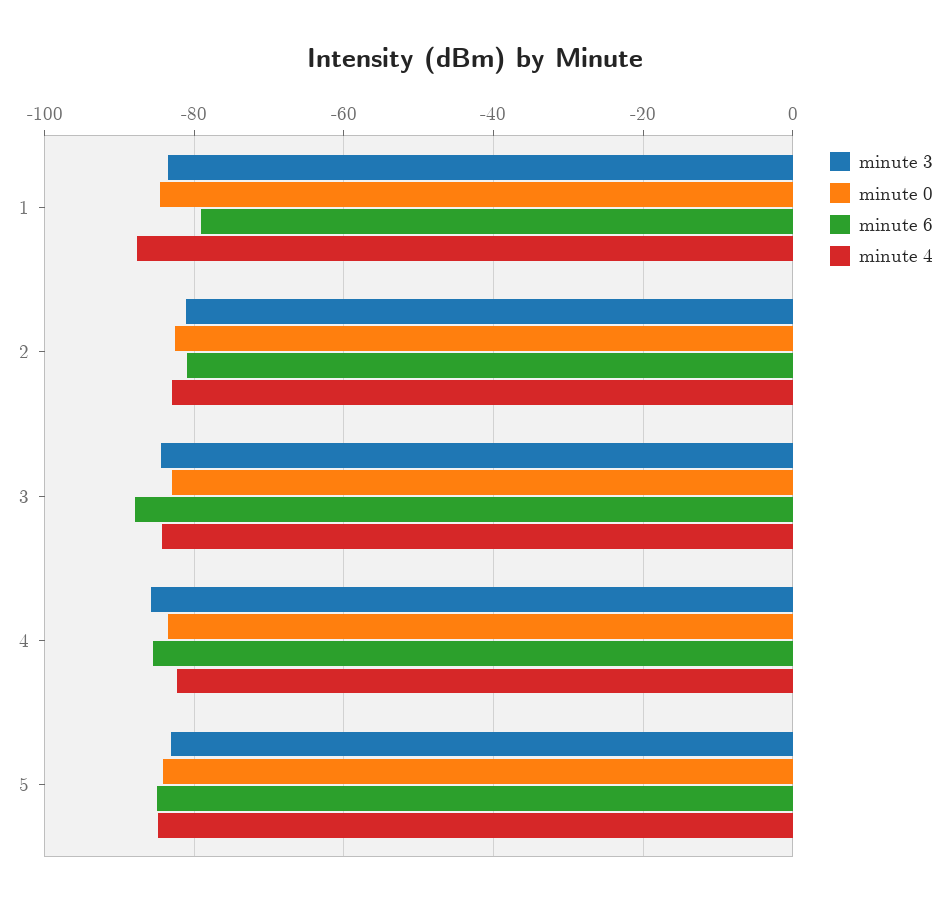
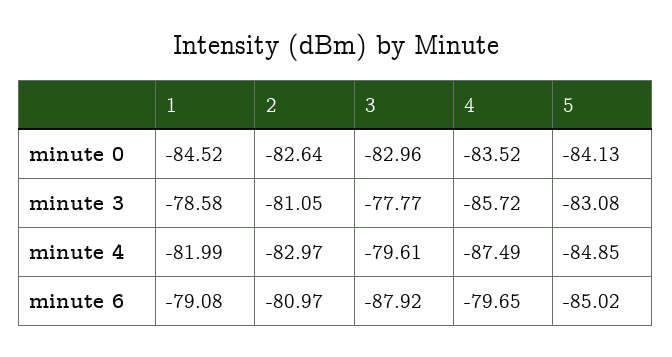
  {
    "minute 3": {
-     "1": -84,
+     "1": -78.58,
      "2": -81.05,
-     "3": -84,
+     "3": -77.77,
      "4": -85.72,
      "5": -83.08
    },
    "minute 0": {
      "1": -84.52,
      "2": -82.64,
      "3": -82.96,
      "4": -83.52,
      "5": -84.13
    },
    "minute 6": {
      "1": -79.08,
      "2": -80.97,
      "3": -87.92,
-     "4": -86,
+     "4": -79.65,
      "5": -85.02
    },
    "minute 4": {
-     "1": -88,
+     "1": -81.99,
      "2": -82.97,
-     "3": -84,
+     "3": -79.61,
-     "4": -82,
+     "4": -87.49,
      "5": -84.85
    }
  }

